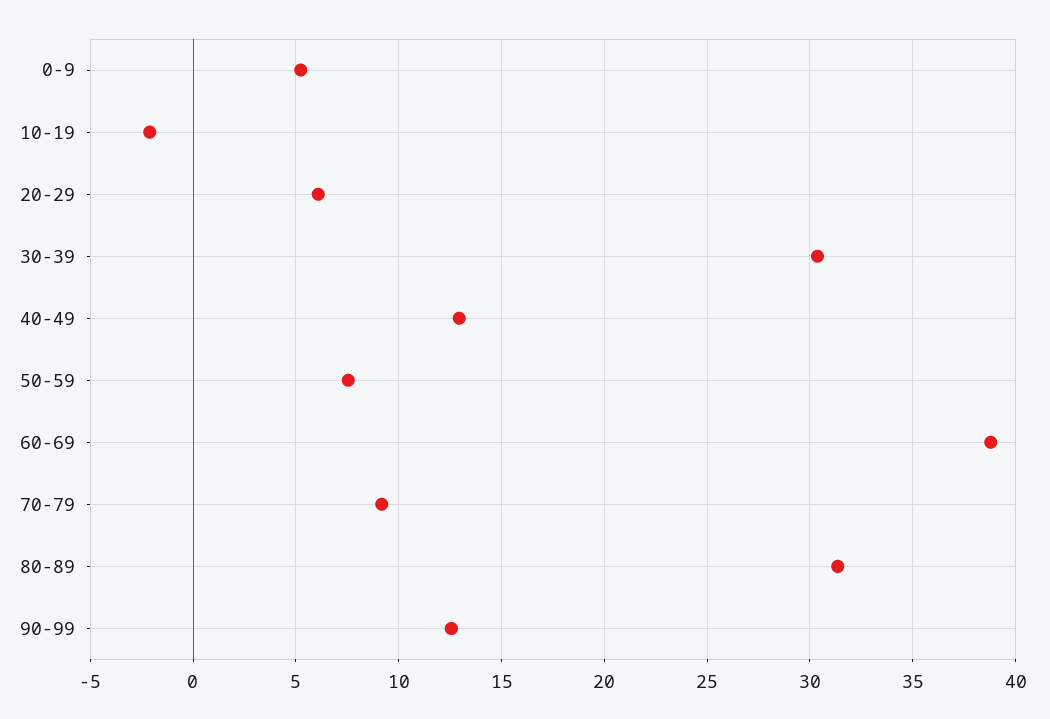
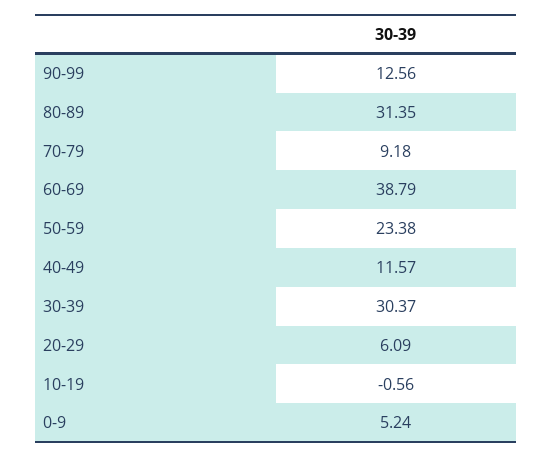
  {
    "0-9": 5.24,
-   "10-19": -2,
+   "10-19": -0.56,
    "20-29": 6.09,
    "30-39": 30.37,
-   "40-49": 13,
+   "40-49": 11.57,
-   "50-59": 7.5,
+   "50-59": 23.38,
    "60-69": 38.79,
    "70-79": 9.18,
    "80-89": 31.35,
    "90-99": 12.56
  }

